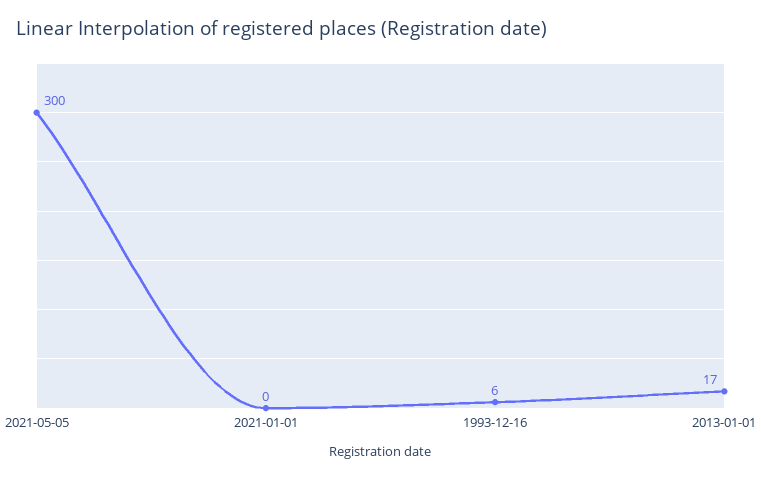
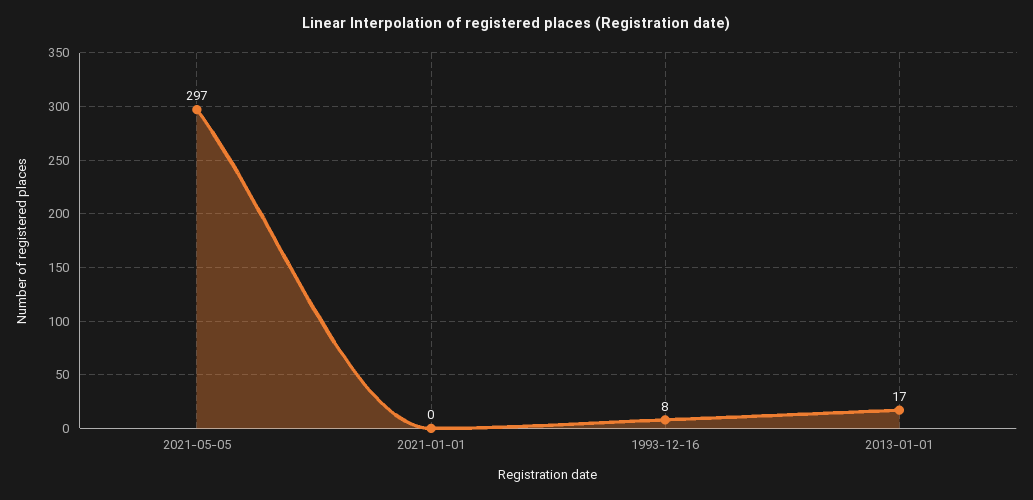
  {
-   "2021-05-05": 300,
+   "2021-05-05": 297,
    "2021-01-01": 0,
-   "1993-12-16": 6,
+   "1993-12-16": 8,
    "2013-01-01": 17
  }

